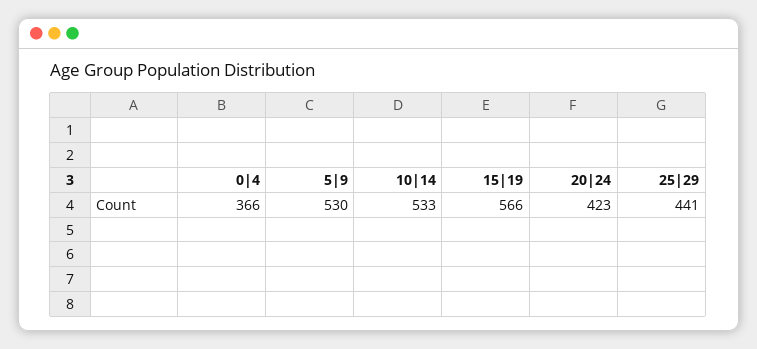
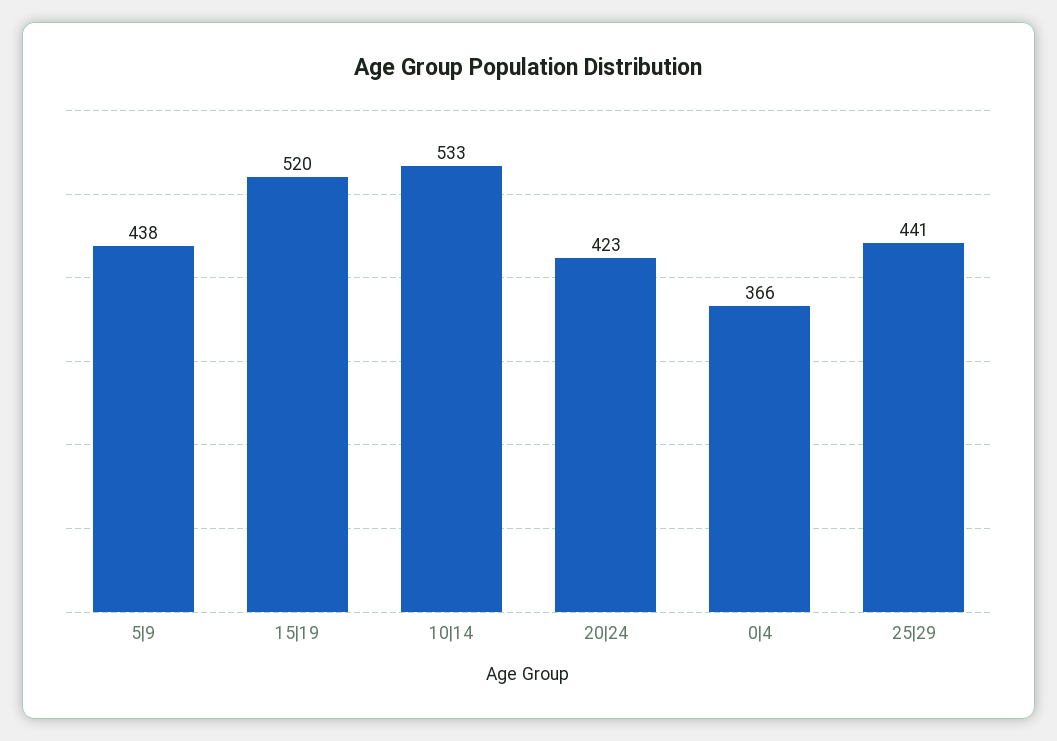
  {
    "0|4": 366,
-   "5|9": 530,
+   "5|9": 438,
    "10|14": 533,
-   "15|19": 566,
+   "15|19": 520,
    "20|24": 423,
    "25|29": 441
  }

